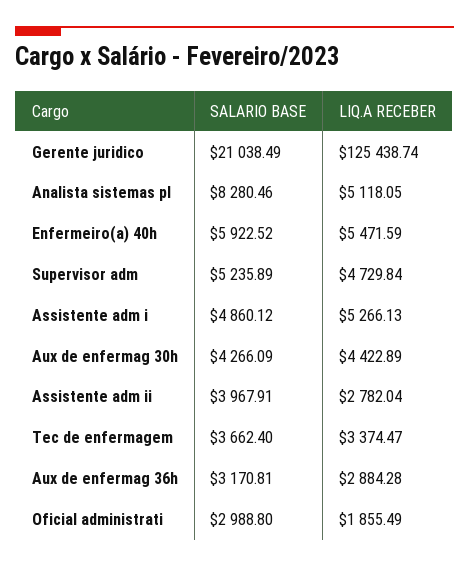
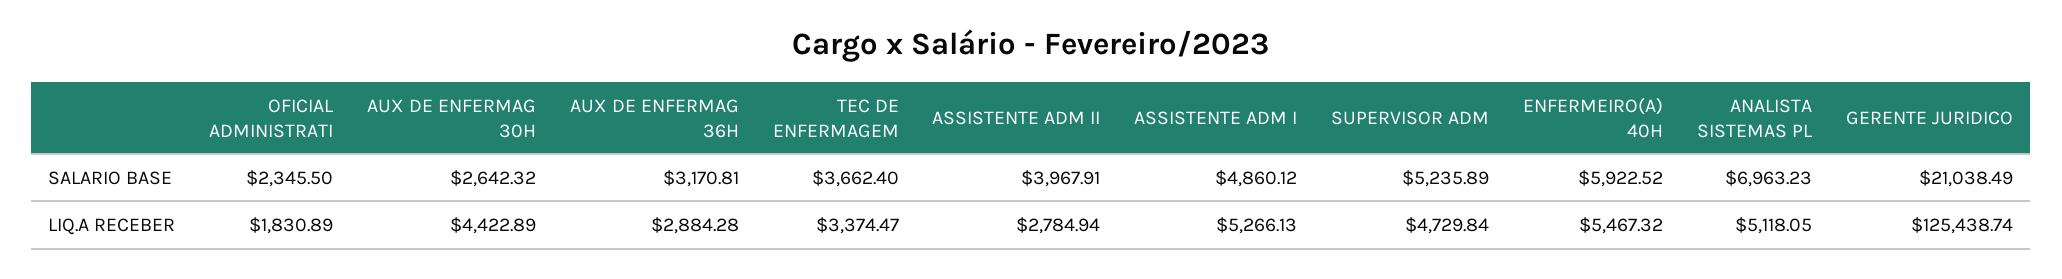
  {
    "SALARIO BASE": {
      "Gerente juridico": 21038.49,
-     "Analista sistemas pl": 8280.46,
+     "Analista sistemas pl": 6963.23,
      "Enfermeiro(a) 40h": 5922.52,
      "Supervisor adm": 5235.89,
      "Assistente adm i": 4860.12,
-     "Aux de enfermag 30h": 4266.09,
+     "Aux de enfermag 30h": 2642.32,
      "Assistente adm ii": 3967.91,
      "Tec de enfermagem": 3662.4,
      "Aux de enfermag 36h": 3170.81,
-     "Oficial administrati": 2988.8
+     "Oficial administrati": 2345.5
    },
    "LIQ.A RECEBER": {
      "Gerente juridico": 125438.74,
      "Analista sistemas pl": 5118.05,
-     "Enfermeiro(a) 40h": 5471.59,
+     "Enfermeiro(a) 40h": 5467.32,
      "Supervisor adm": 4729.84,
      "Assistente adm i": 5266.13,
      "Aux de enfermag 30h": 4422.89,
-     "Assistente adm ii": 2782.04,
+     "Assistente adm ii": 2784.94,
      "Tec de enfermagem": 3374.47,
      "Aux de enfermag 36h": 2884.28,
-     "Oficial administrati": 1855.49
+     "Oficial administrati": 1830.89
    }
  }

